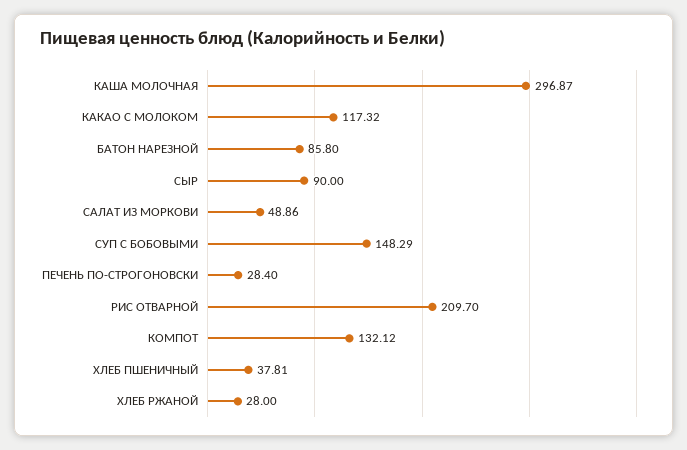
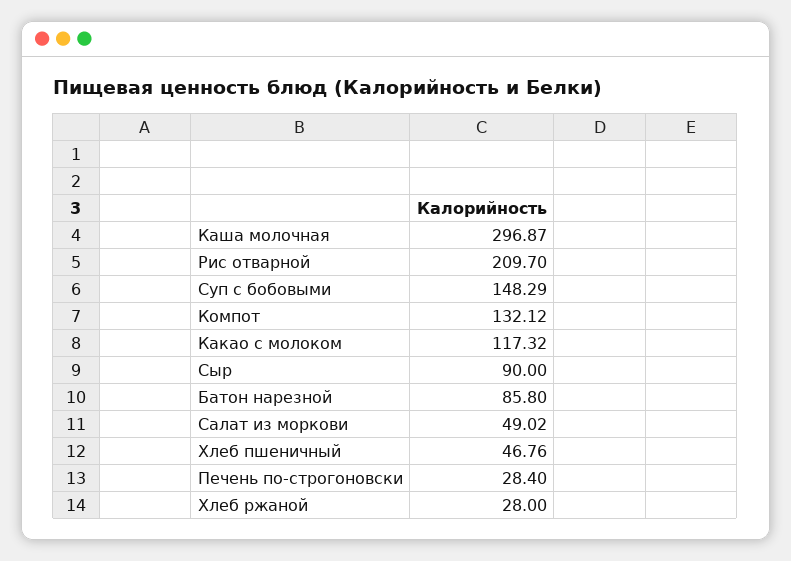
  {
    "КАША МОЛОЧНАЯ": 296.87,
    "КАКАО С МОЛОКОМ": 117.32,
    "БАТОН НАРЕЗНОЙ": 85.8,
    "СЫР": 90,
-   "САЛАТ ИЗ МОРКОВИ": 48.86,
+   "САЛАТ ИЗ МОРКОВИ": 49.02,
    "СУП С БОБОВЫМИ": 148.29,
    "ПЕЧЕНЬ ПО-СТРОГОНОВСКИ": 28.4,
    "РИС ОТВАРНОЙ": 209.7,
    "КОМПОТ": 132.12,
-   "ХЛЕБ ПШЕНИЧНЫЙ": 37.81,
+   "ХЛЕБ ПШЕНИЧНЫЙ": 46.76,
    "ХЛЕБ РЖАНОЙ": 28
  }

